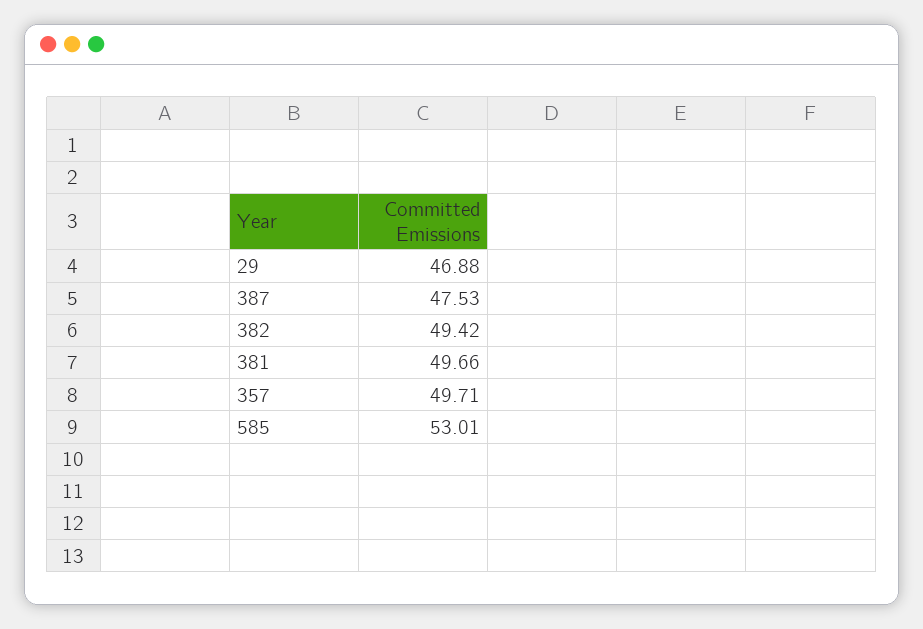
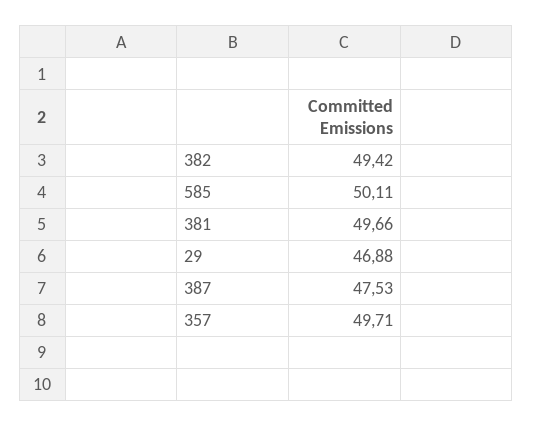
  {
    "29": 46.88,
    "387": 47.53,
    "382": 49.42,
    "381": 49.66,
    "357": 49.71,
-   "585": 53.01
+   "585": 50.11
  }

